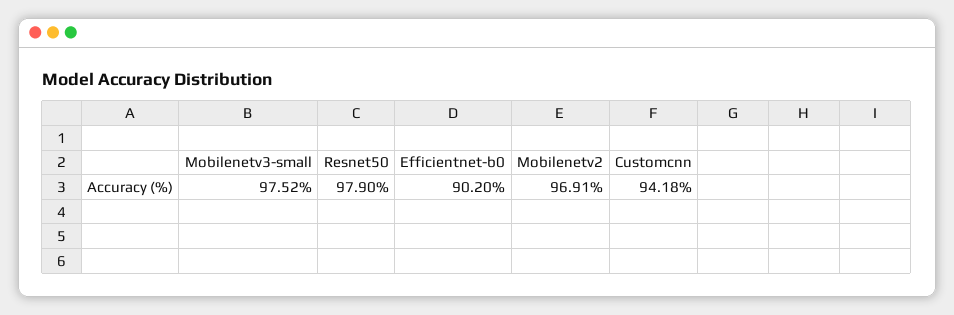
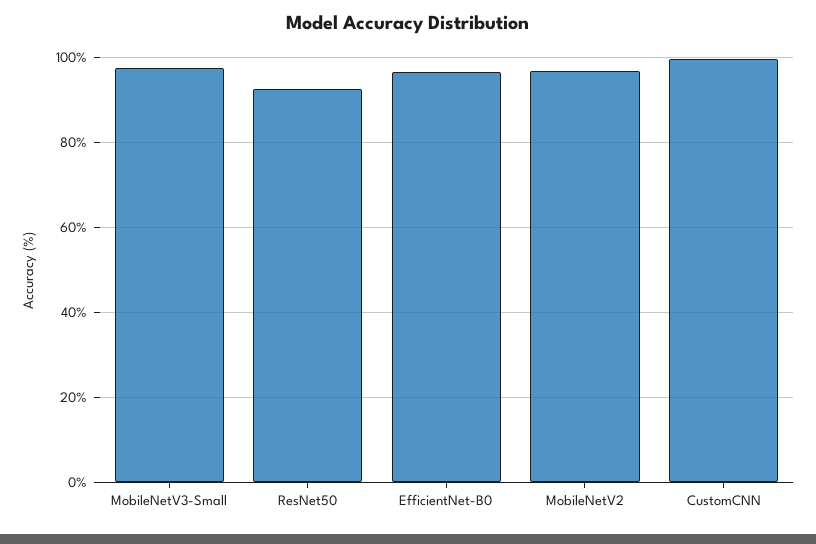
  {
    "Mobilenetv3-small": 97.52,
-   "Resnet50": 97.9,
+   "Resnet50": 92,
-   "Efficientnet-b0": 90.2,
+   "Efficientnet-b0": 96,
    "Mobilenetv2": 96.91,
-   "Customcnn": 94.18
+   "Customcnn": 100
  }

